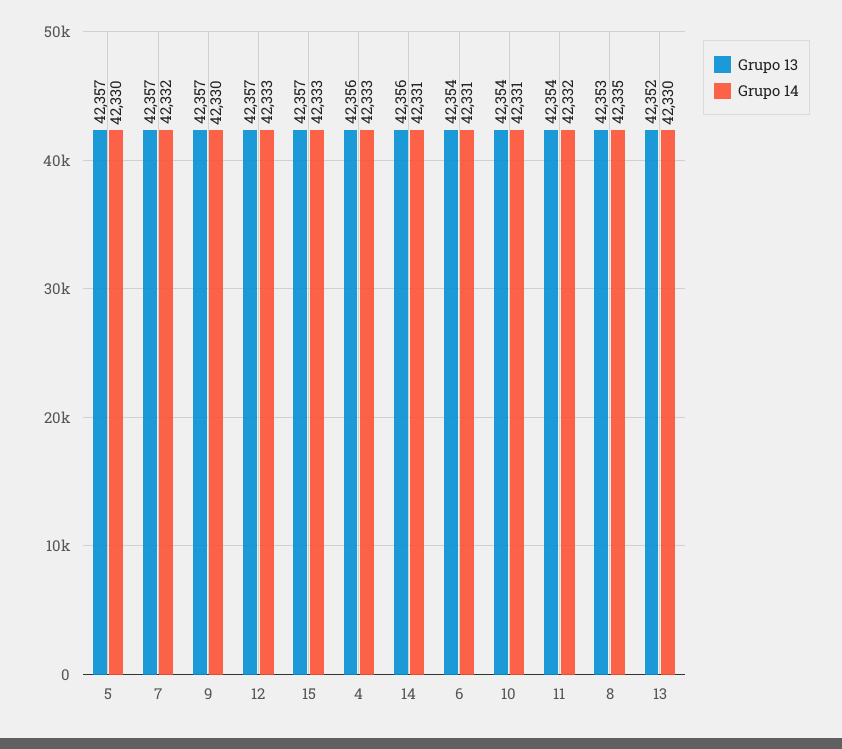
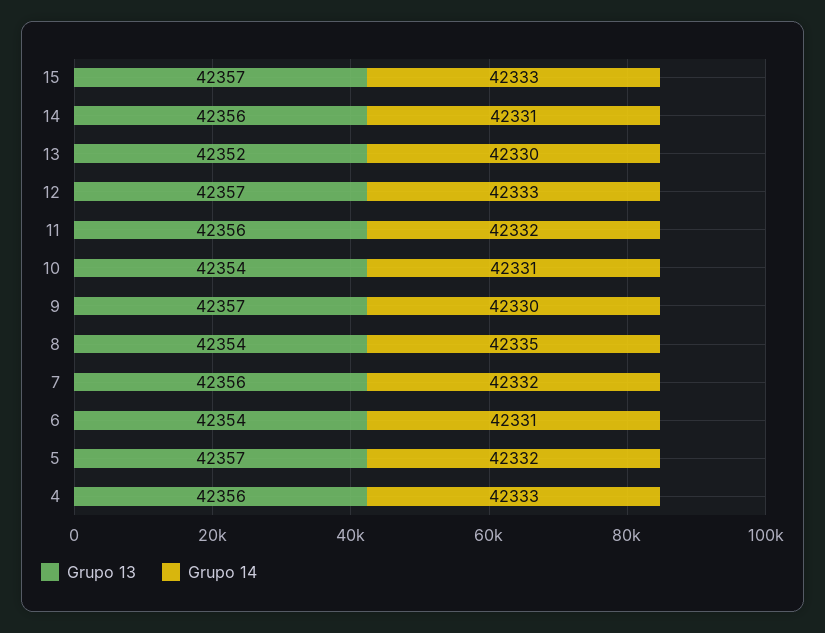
  {
    "Grupo 13": {
      "5": 42357,
-     "7": 42357,
+     "7": 42356,
      "9": 42357,
      "12": 42357,
      "15": 42357,
      "4": 42356,
      "14": 42356,
      "6": 42354,
      "10": 42354,
-     "11": 42354,
+     "11": 42356,
-     "8": 42353,
+     "8": 42354,
      "13": 42352
    },
    "Grupo 14": {
-     "5": 42330,
+     "5": 42332,
      "7": 42332,
      "9": 42330,
      "12": 42333,
      "15": 42333,
      "4": 42333,
      "14": 42331,
      "6": 42331,
      "10": 42331,
      "11": 42332,
      "8": 42335,
      "13": 42330
    }
  }

